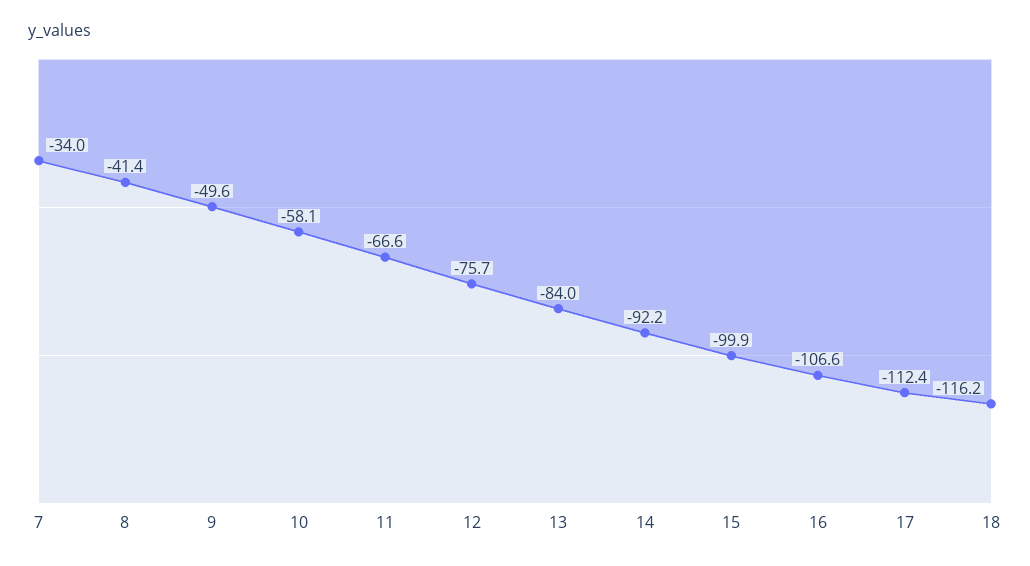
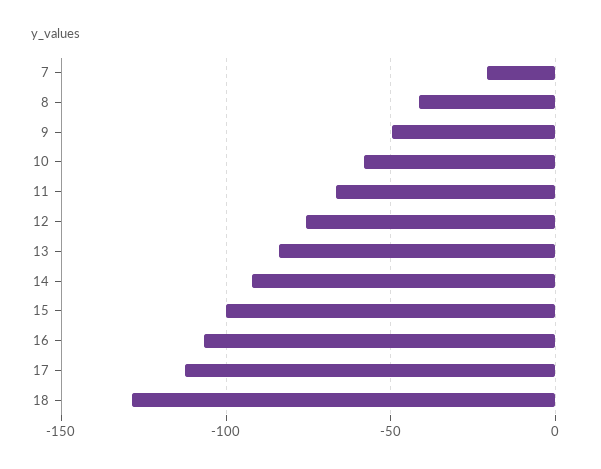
  {
-   "7": -34,
+   "7": -20,
    "8": -41.4,
    "9": -49.6,
    "10": -58.1,
    "11": -66.6,
    "12": -75.7,
    "13": -84,
    "14": -92.2,
    "15": -99.9,
    "16": -106.6,
    "17": -112.4,
-   "18": -116.2
+   "18": -130
  }

